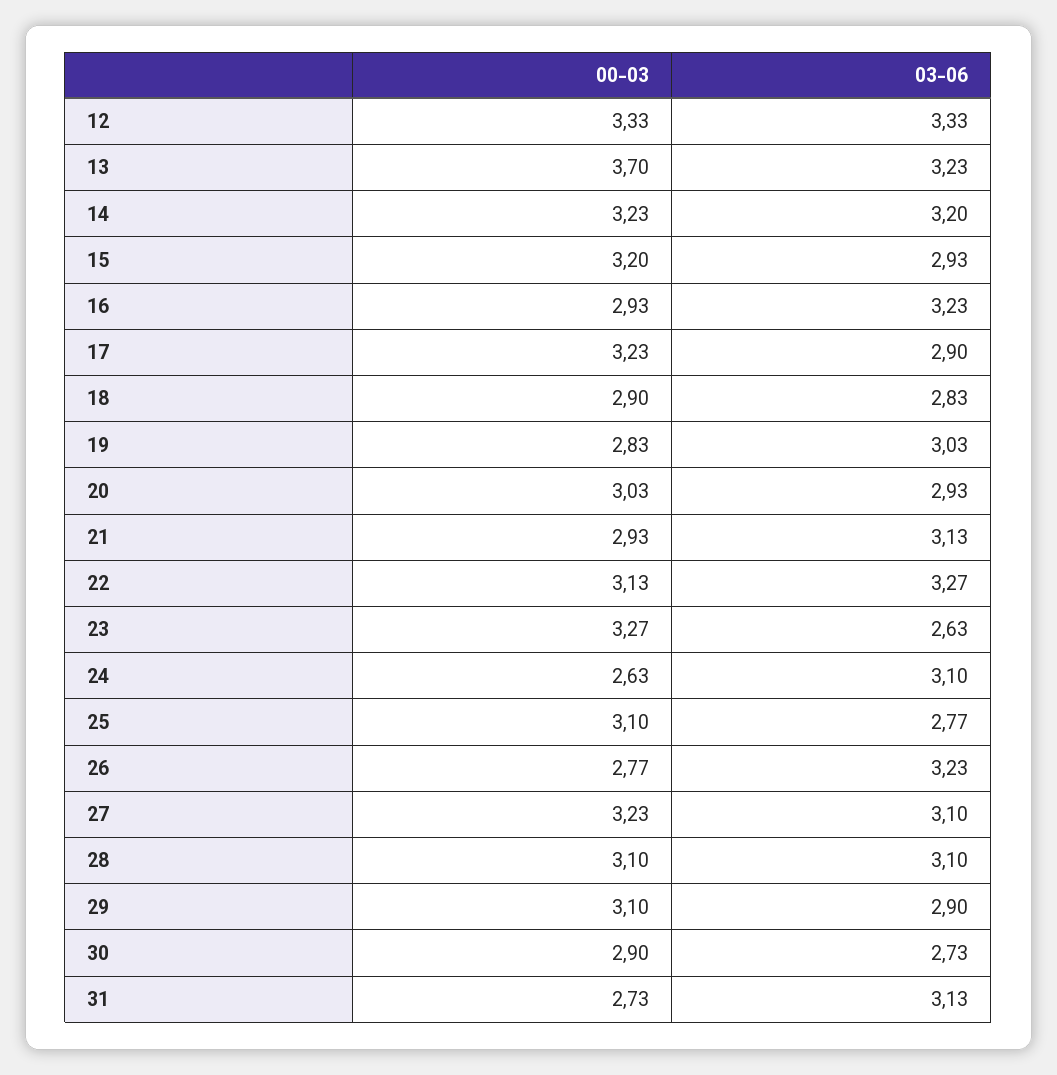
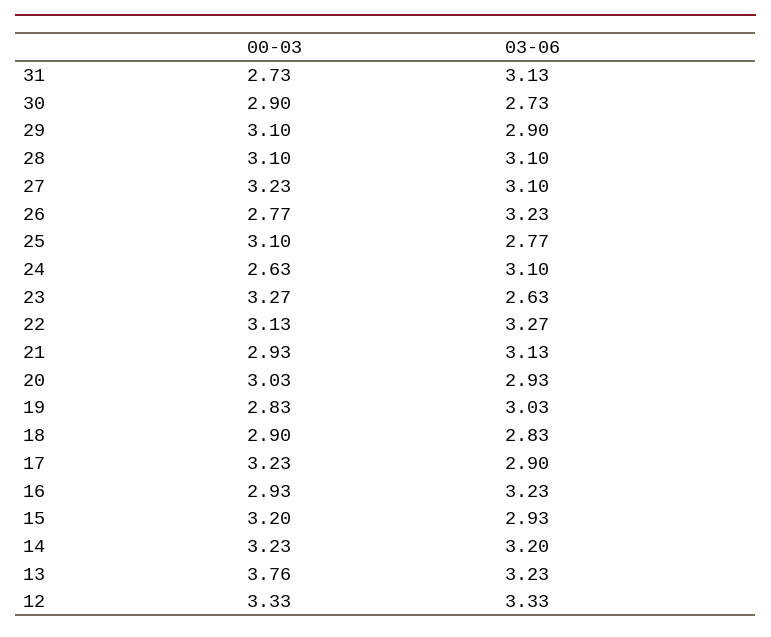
  {
    "00-03": {
      "12": 3.33,
-     "13": 3.7,
+     "13": 3.76,
      "14": 3.23,
      "15": 3.2,
      "16": 2.93,
      "17": 3.23,
      "18": 2.9,
      "19": 2.83,
      "20": 3.03,
      "21": 2.93,
      "22": 3.13,
      "23": 3.27,
      "24": 2.63,
      "25": 3.1,
      "26": 2.77,
      "27": 3.23,
      "28": 3.1,
      "29": 3.1,
      "30": 2.9,
      "31": 2.73
    },
    "03-06": {
      "12": 3.33,
      "13": 3.23,
      "14": 3.2,
      "15": 2.93,
      "16": 3.23,
      "17": 2.9,
      "18": 2.83,
      "19": 3.03,
      "20": 2.93,
      "21": 3.13,
      "22": 3.27,
      "23": 2.63,
      "24": 3.1,
      "25": 2.77,
      "26": 3.23,
      "27": 3.1,
      "28": 3.1,
      "29": 2.9,
      "30": 2.73,
      "31": 3.13
    }
  }

